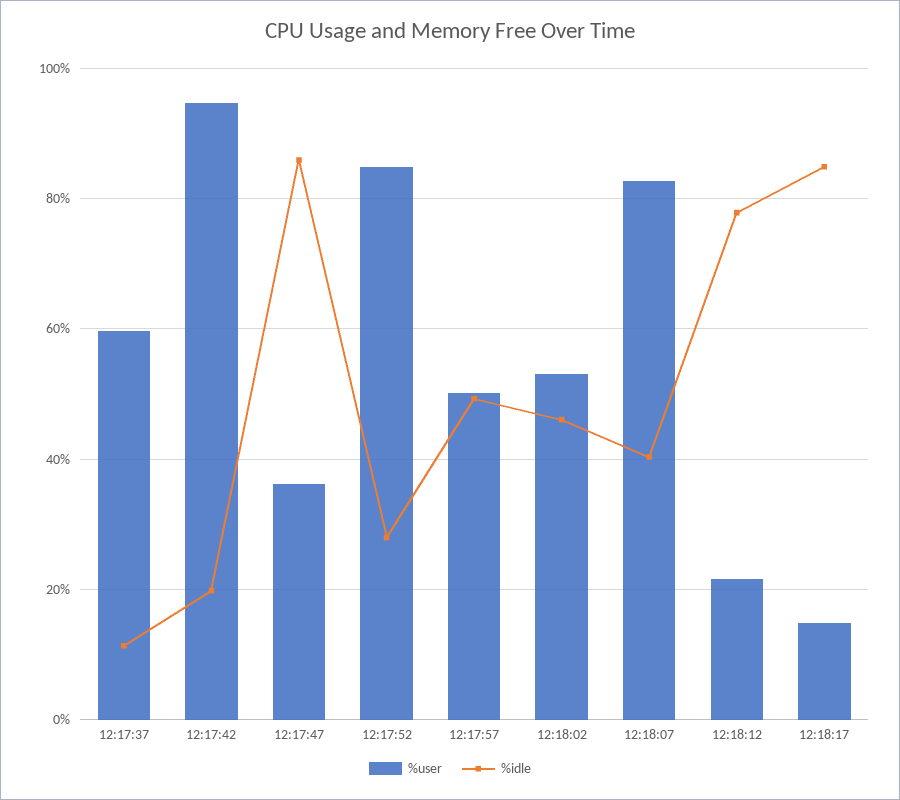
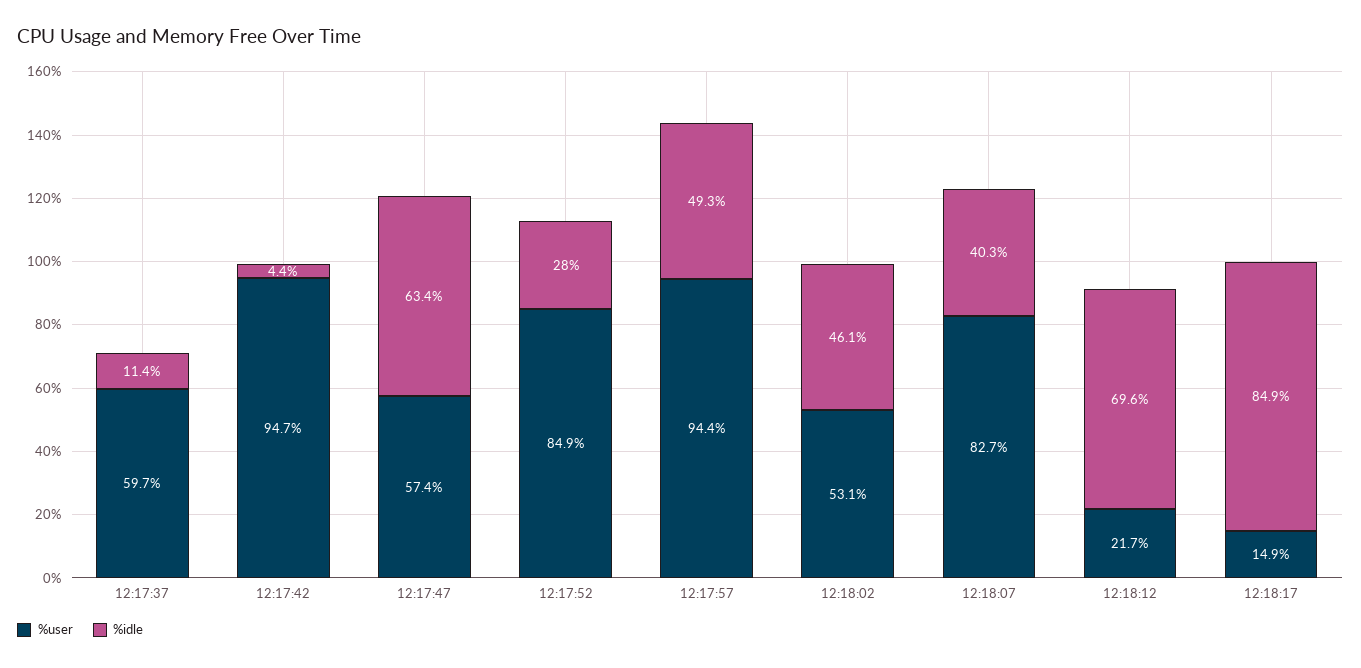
  {
    "%user": {
      "12:17:37": 59.7,
      "12:17:42": 94.7,
-     "12:17:47": 36,
+     "12:17:47": 57.4,
      "12:17:52": 84.9,
-     "12:17:57": 50,
+     "12:17:57": 94.4,
      "12:18:02": 53.1,
      "12:18:07": 82.7,
      "12:18:12": 21.7,
      "12:18:17": 14.9
    },
    "%idle": {
      "12:17:37": 11.4,
-     "12:17:42": 20,
+     "12:17:42": 4.4,
-     "12:17:47": 86,
+     "12:17:47": 63.4,
      "12:17:52": 28,
      "12:17:57": 49.3,
      "12:18:02": 46.1,
      "12:18:07": 40.3,
-     "12:18:12": 78,
+     "12:18:12": 69.6,
      "12:18:17": 84.9
    }
  }

